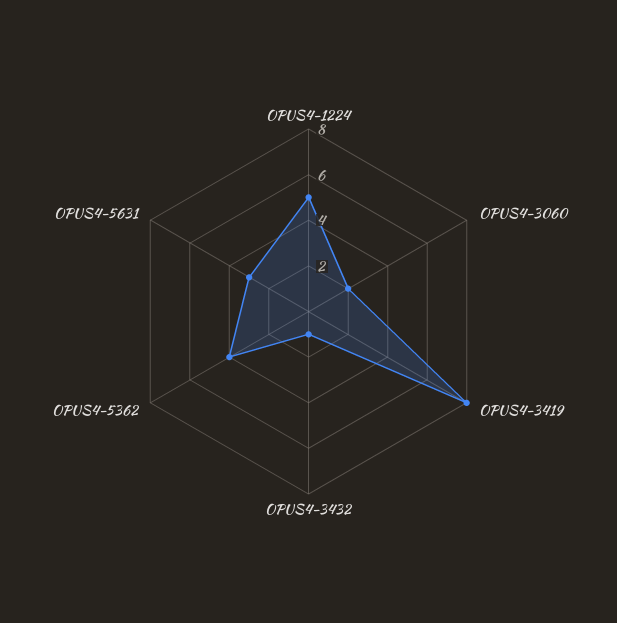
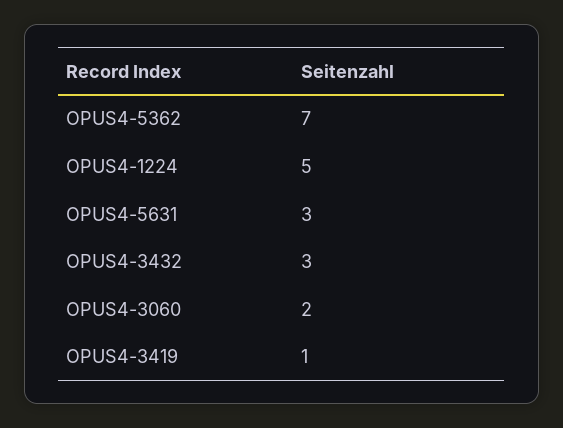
  {
    "OPUS4-1224": 5,
    "OPUS4-3060": 2,
-   "OPUS4-3419": 8,
+   "OPUS4-3419": 1,
-   "OPUS4-3432": 1,
+   "OPUS4-3432": 3,
-   "OPUS4-5362": 4,
+   "OPUS4-5362": 7,
    "OPUS4-5631": 3
  }

